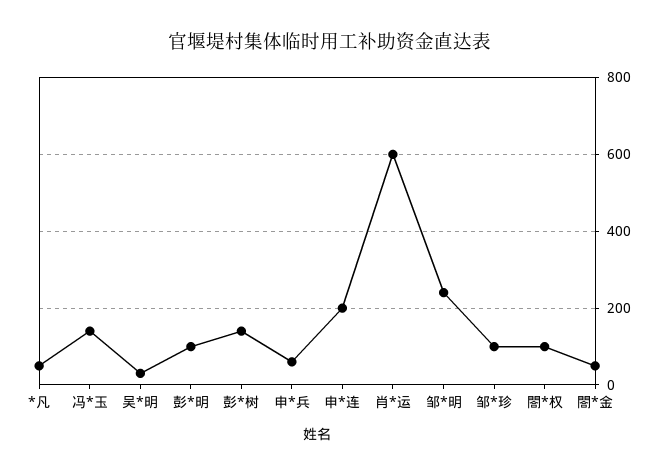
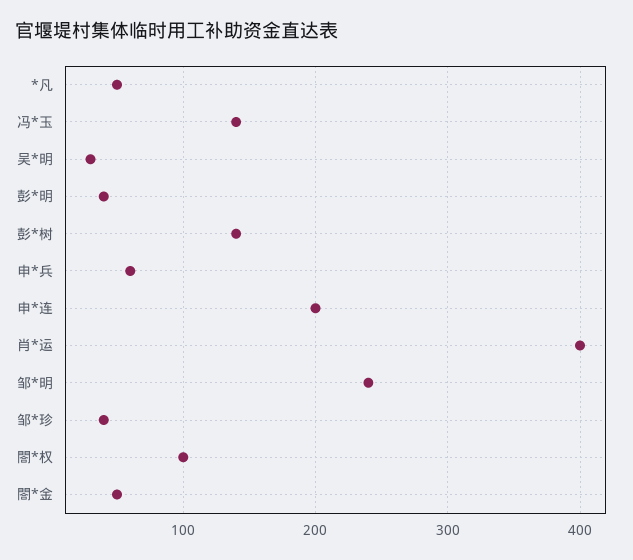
  {
    "*凡": 50,
    "冯*玉": 140,
    "吴*明": 30,
-   "彭*明": 100,
+   "彭*明": 40,
    "彭*树": 140,
    "申*兵": 60,
    "申*连": 200,
-   "肖*运": 600,
+   "肖*运": 400,
    "邹*明": 240,
-   "邹*珍": 100,
+   "邹*珍": 40,
    "閤*权": 100,
    "閤*金": 50
  }

